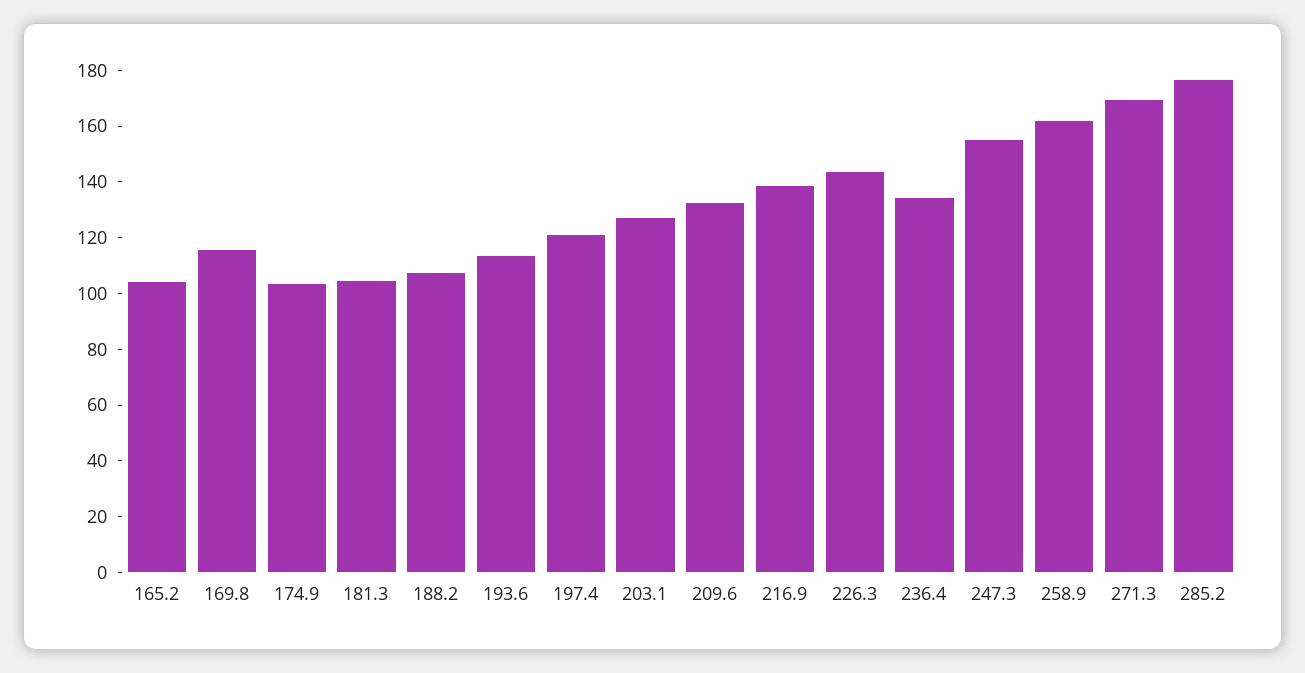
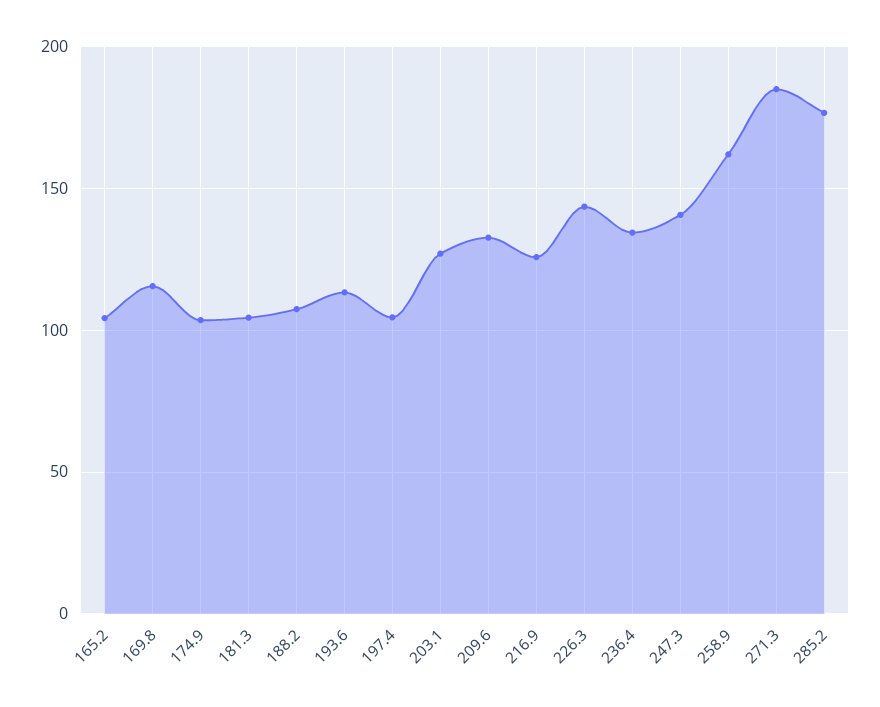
  {
    "165.2": 105,
    "169.8": 115,
    "174.9": 105,
    "181.3": 105,
    "188.2": 105,
    "193.6": 115,
-   "197.4": 120,
+   "197.4": 105,
    "203.1": 125,
    "209.6": 135,
-   "216.9": 140,
+   "216.9": 125,
    "226.3": 145,
    "236.4": 135,
-   "247.3": 155,
+   "247.3": 140,
    "258.9": 160,
-   "271.3": 170,
+   "271.3": 185,
    "285.2": 175
  }

